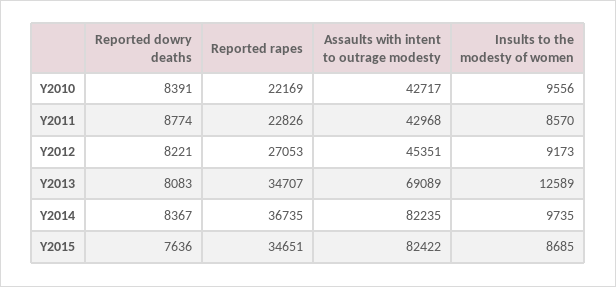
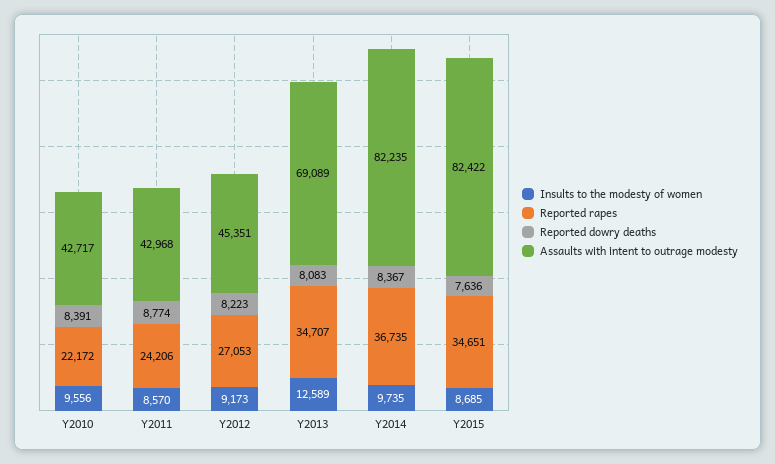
  {
    "Reported dowry deaths": {
      "Y2010": 8391,
      "Y2011": 8774,
-     "Y2012": 8221,
+     "Y2012": 8223,
      "Y2013": 8083,
      "Y2014": 8367,
      "Y2015": 7636
    },
    "Reported rapes": {
-     "Y2010": 22169,
+     "Y2010": 22172,
-     "Y2011": 22826,
+     "Y2011": 24206,
      "Y2012": 27053,
      "Y2013": 34707,
      "Y2014": 36735,
      "Y2015": 34651
    },
    "Assaults with intent to outrage modesty": {
      "Y2010": 42717,
      "Y2011": 42968,
      "Y2012": 45351,
      "Y2013": 69089,
      "Y2014": 82235,
      "Y2015": 82422
    },
    "Insults to the modesty of women": {
      "Y2010": 9556,
      "Y2011": 8570,
      "Y2012": 9173,
      "Y2013": 12589,
      "Y2014": 9735,
      "Y2015": 8685
    }
  }

